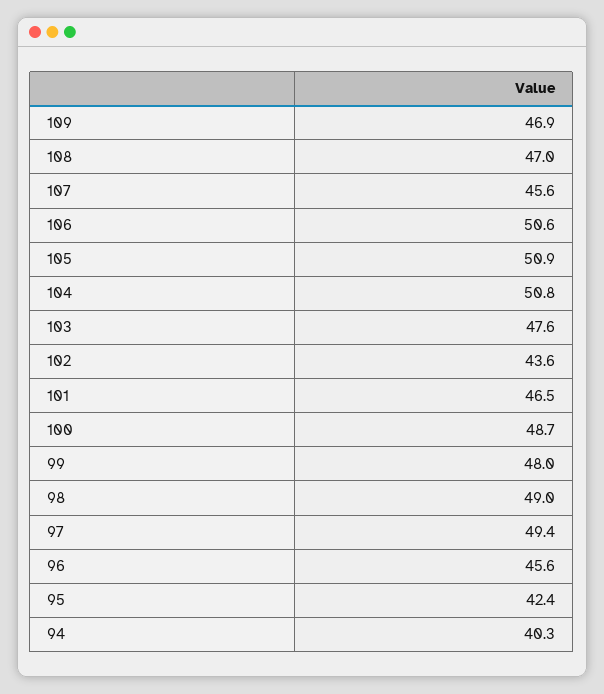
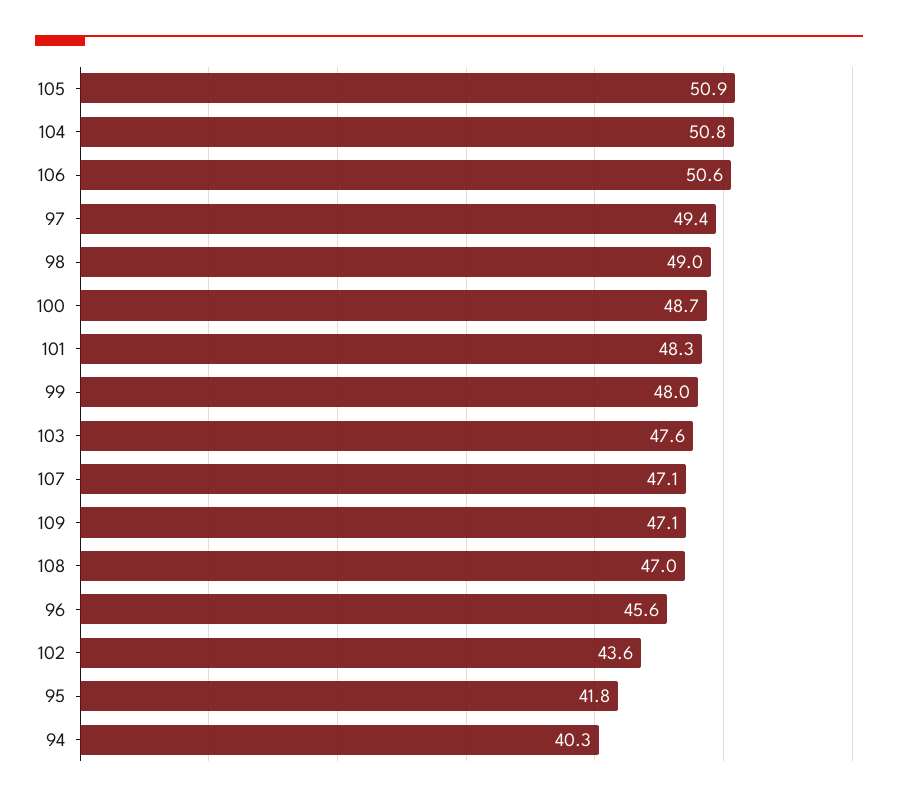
  {
-   "109": 46.9,
+   "109": 47.1,
    "108": 47,
-   "107": 45.6,
+   "107": 47.1,
    "106": 50.6,
    "105": 50.9,
    "104": 50.8,
    "103": 47.6,
    "102": 43.6,
-   "101": 46.5,
+   "101": 48.3,
    "100": 48.7,
    "99": 48,
    "98": 49,
    "97": 49.4,
    "96": 45.6,
-   "95": 42.4,
+   "95": 41.8,
    "94": 40.3
  }

